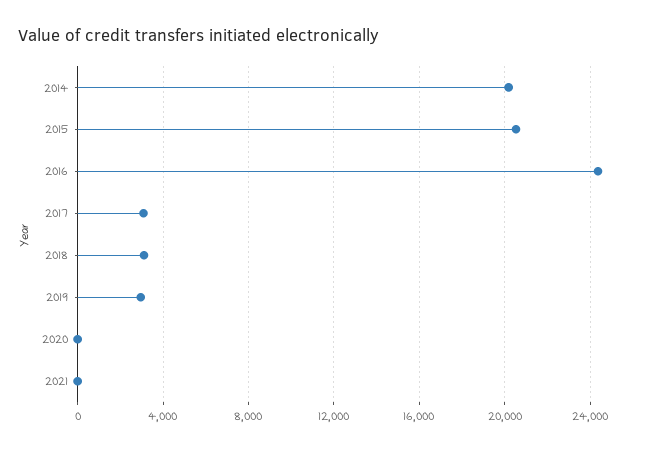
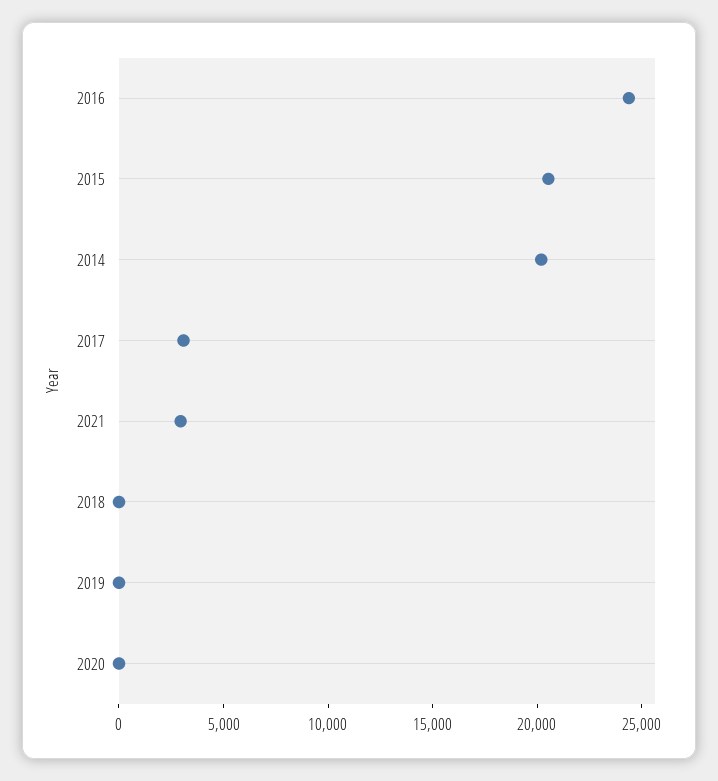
  {
    "2014": 20000,
    "2015": 20500,
    "2016": 24500,
    "2017": 3000,
-   "2018": 3000,
+   "2018": 0,
-   "2019": 3000,
+   "2019": 0,
    "2020": 0,
-   "2021": 0
+   "2021": 3000
  }

